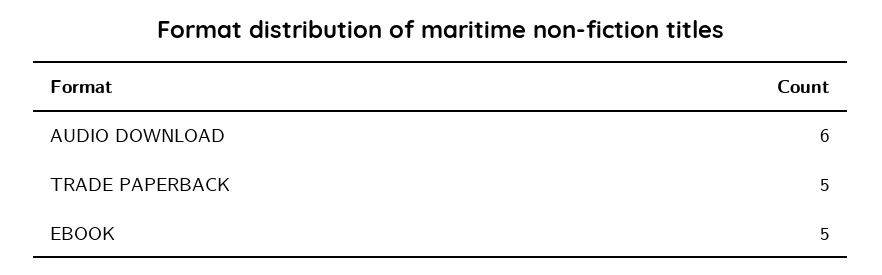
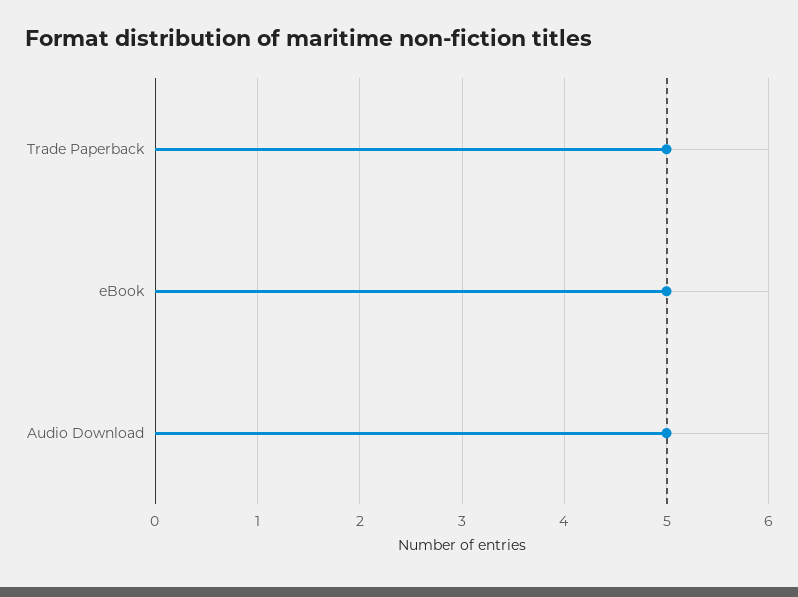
  {
-   "AUDIO DOWNLOAD": 6,
+   "AUDIO DOWNLOAD": 5,
    "TRADE PAPERBACK": 5,
    "EBOOK": 5
  }

